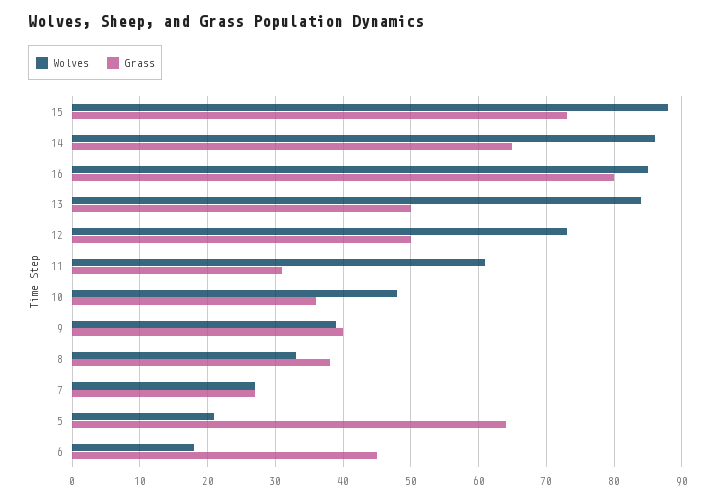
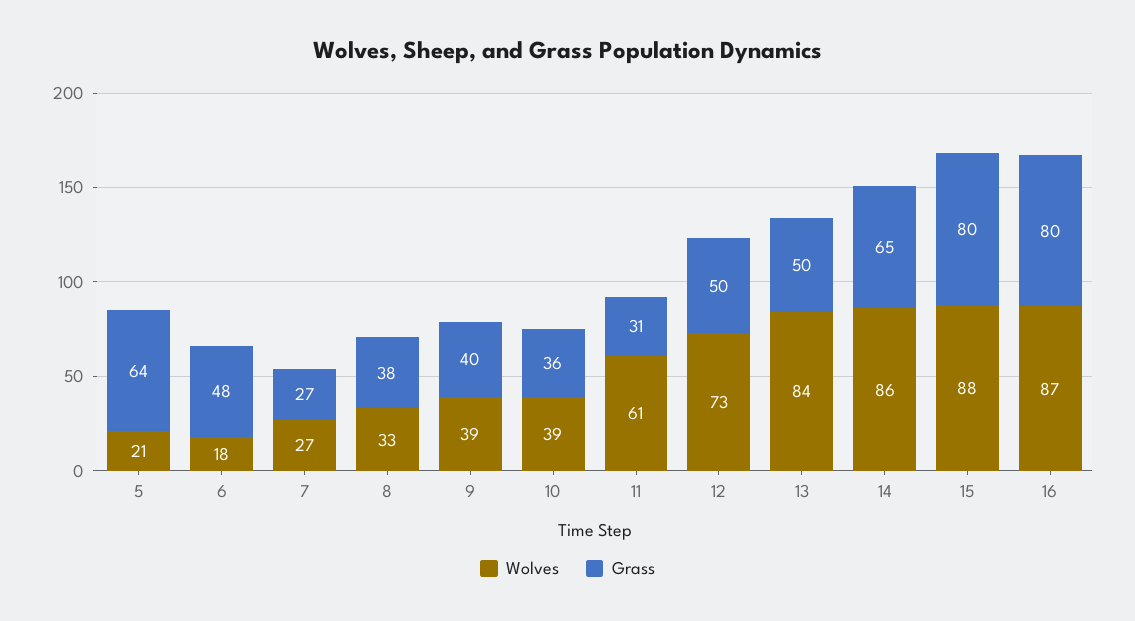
  {
    "Wolves": {
      "15": 88,
      "14": 86,
-     "16": 85,
+     "16": 87,
      "13": 84,
      "12": 73,
      "11": 61,
-     "10": 48,
+     "10": 39,
      "9": 39,
      "8": 33,
      "7": 27,
      "5": 21,
      "6": 18
    },
    "Grass": {
-     "15": 73,
+     "15": 80,
      "14": 65,
      "16": 80,
      "13": 50,
      "12": 50,
      "11": 31,
      "10": 36,
      "9": 40,
      "8": 38,
      "7": 27,
      "5": 64,
-     "6": 45
+     "6": 48
    }
  }

